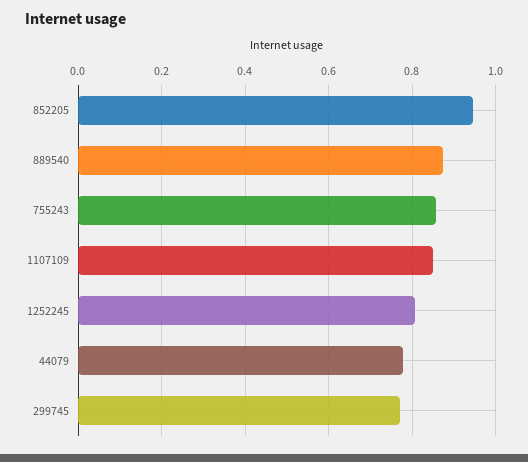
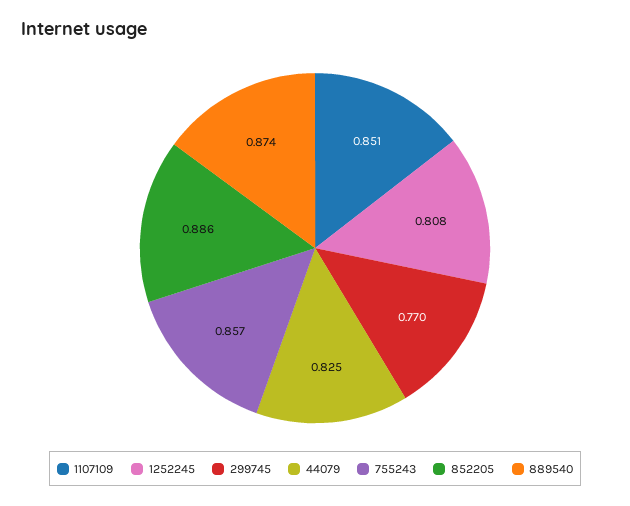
  {
-   "852205": 0.94,
+   "852205": 0.886,
    "889540": 0.874,
    "755243": 0.857,
    "1107109": 0.851,
    "1252245": 0.808,
-   "44079": 0.78,
+   "44079": 0.825,
    "299745": 0.77
  }

